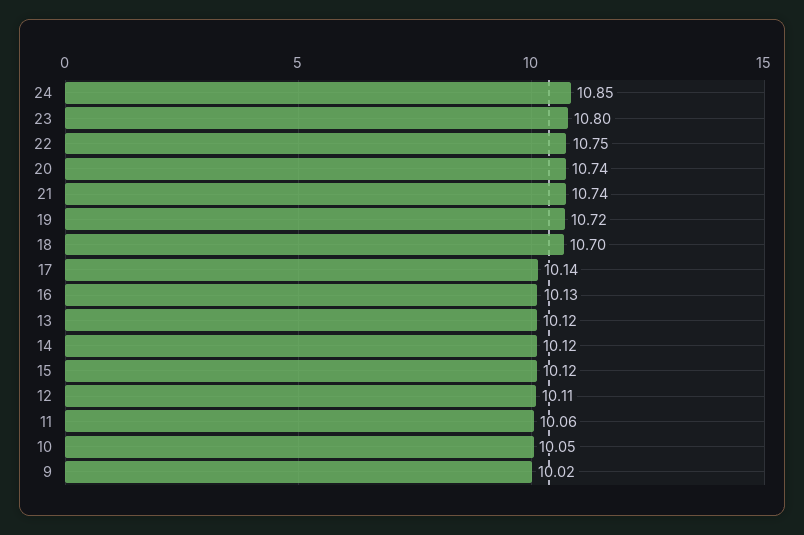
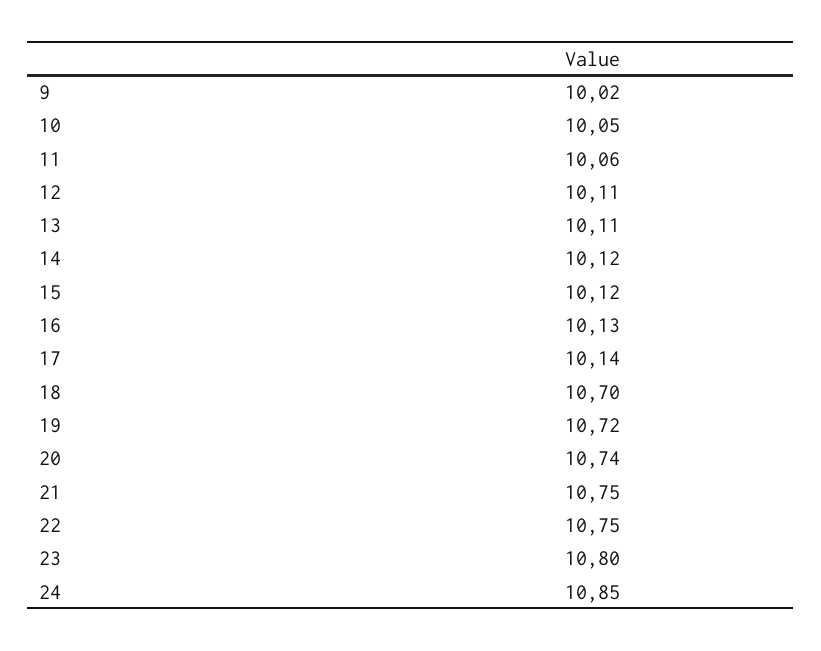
  {
    "24": 10.85,
    "23": 10.8,
    "22": 10.75,
    "20": 10.74,
-   "21": 10.74,
+   "21": 10.75,
    "19": 10.72,
    "18": 10.7,
    "17": 10.14,
    "16": 10.13,
-   "13": 10.12,
+   "13": 10.11,
    "14": 10.12,
    "15": 10.12,
    "12": 10.11,
    "11": 10.06,
    "10": 10.05,
    "9": 10.02
  }

